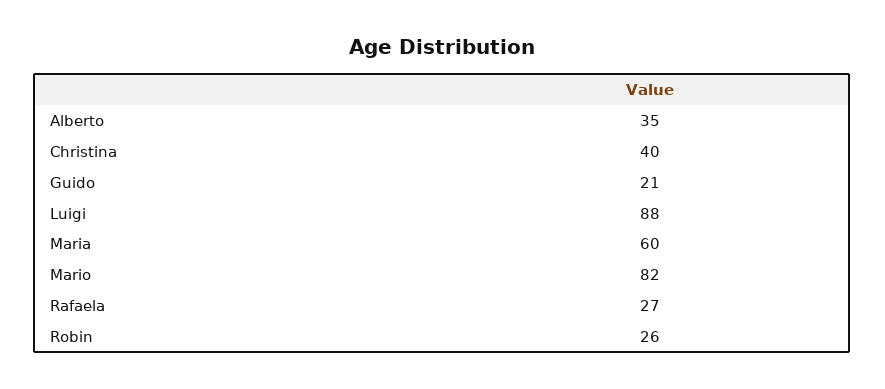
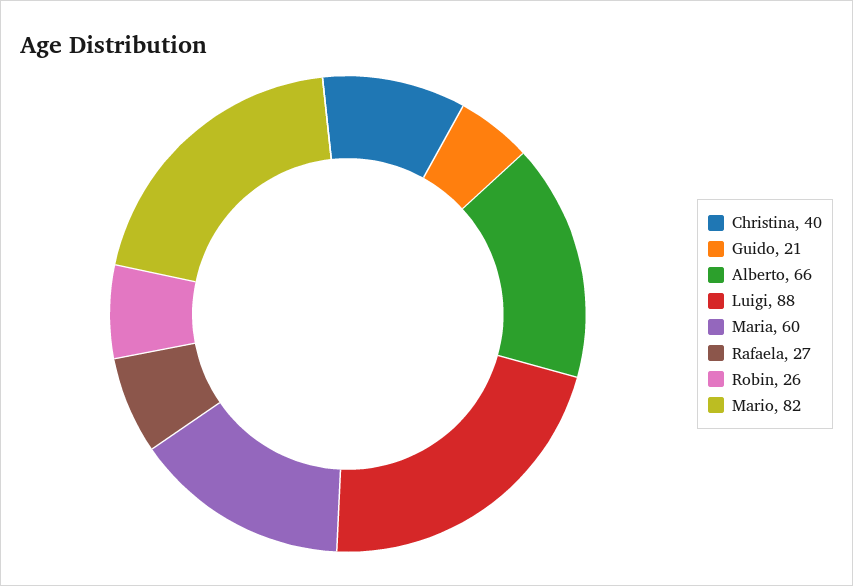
  {
-   "Alberto": 35,
+   "Alberto": 66,
    "Christina": 40,
    "Guido": 21,
    "Luigi": 88,
    "Maria": 60,
    "Mario": 82,
    "Rafaela": 27,
    "Robin": 26
  }

